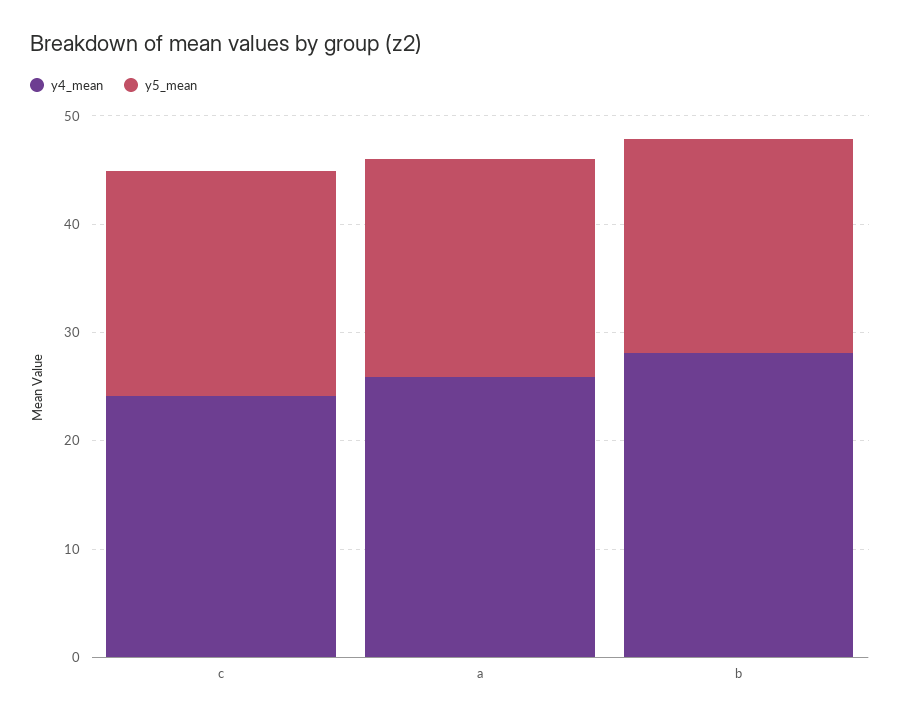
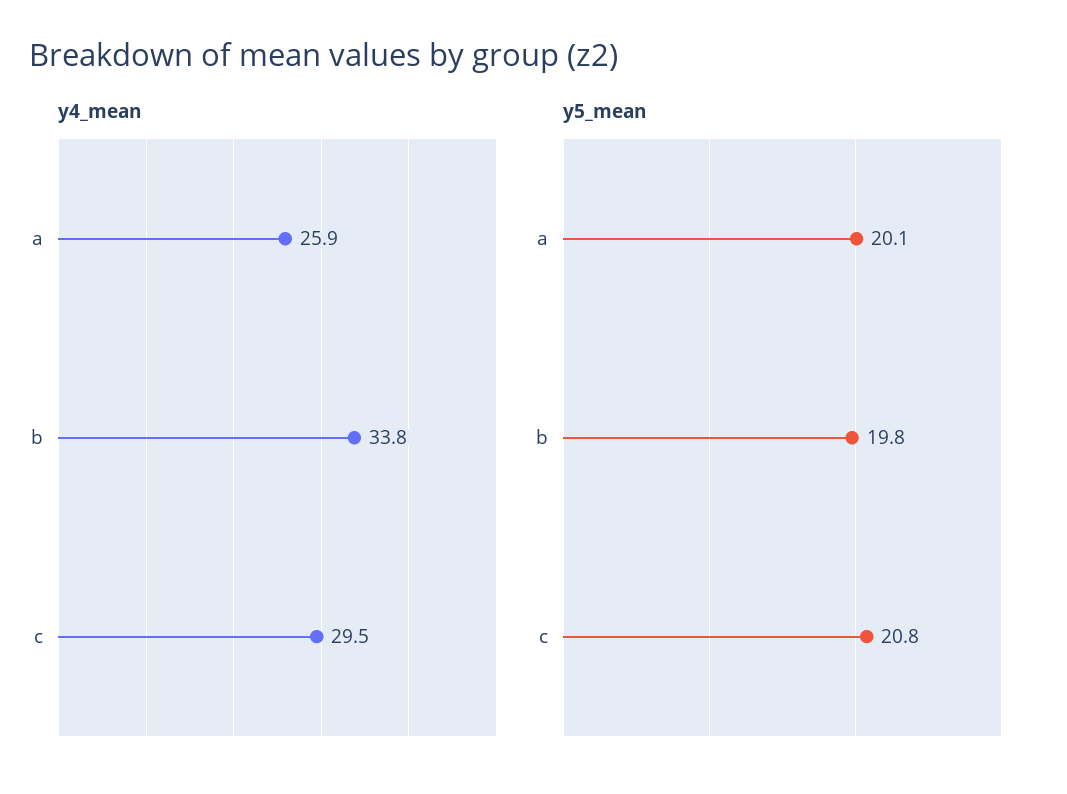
  {
    "y4_mean": {
-     "c": 24,
+     "c": 29.5,
      "a": 25.9,
-     "b": 28
+     "b": 33.8
    },
    "y5_mean": {
      "c": 20.8,
      "a": 20.1,
      "b": 19.8
    }
  }

